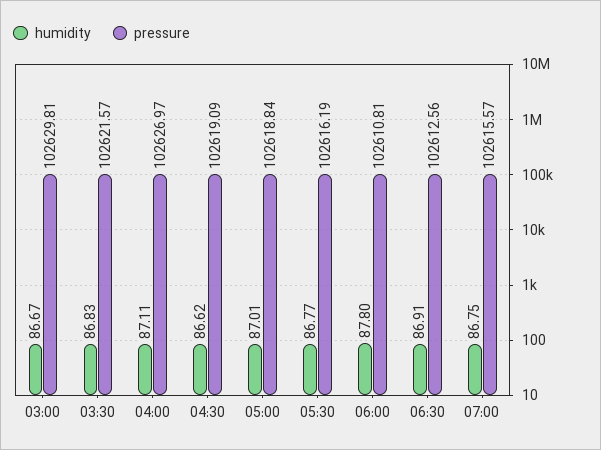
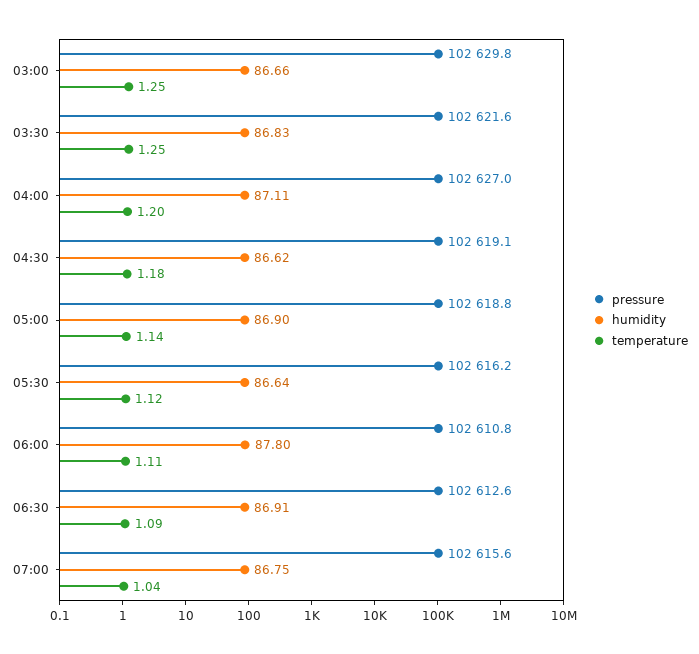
  {
    "humidity": {
-     "03:00": 86.67,
+     "03:00": 86.66,
      "03:30": 86.83,
      "04:00": 87.11,
      "04:30": 86.62,
-     "05:00": 87.01,
+     "05:00": 86.9,
-     "05:30": 86.77,
+     "05:30": 86.64,
      "06:00": 87.8,
      "06:30": 86.91,
      "07:00": 86.75
    },
    "pressure": {
      "03:00": 102629.81,
      "03:30": 102621.57,
      "04:00": 102626.97,
      "04:30": 102619.09,
      "05:00": 102618.84,
      "05:30": 102616.19,
      "06:00": 102610.81,
      "06:30": 102612.56,
      "07:00": 102615.57
-   }
+   },
+   "temperature": {
+     "03:00": 1.25,
+     "03:30": 1.25,
+     "04:00": 1.2,
+     "04:30": 1.18,
+     "05:00": 1.14,
+     "05:30": 1.12,
+     "06:00": 1.11,
+     "06:30": 1.09,
+     "07:00": 1.04
+   }
  }

